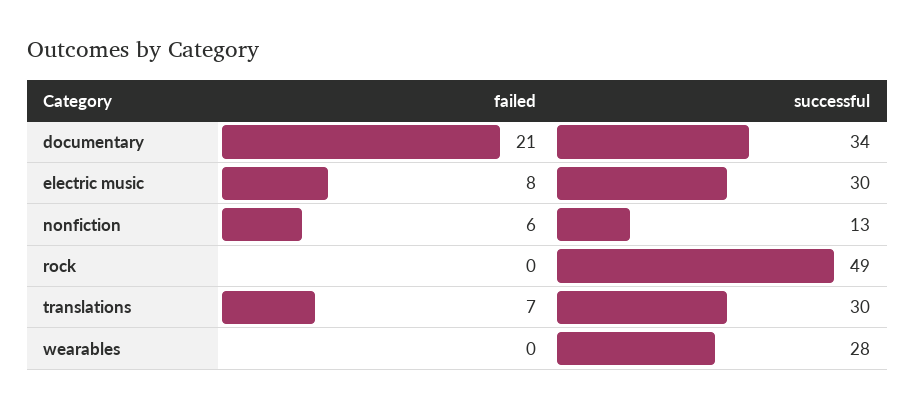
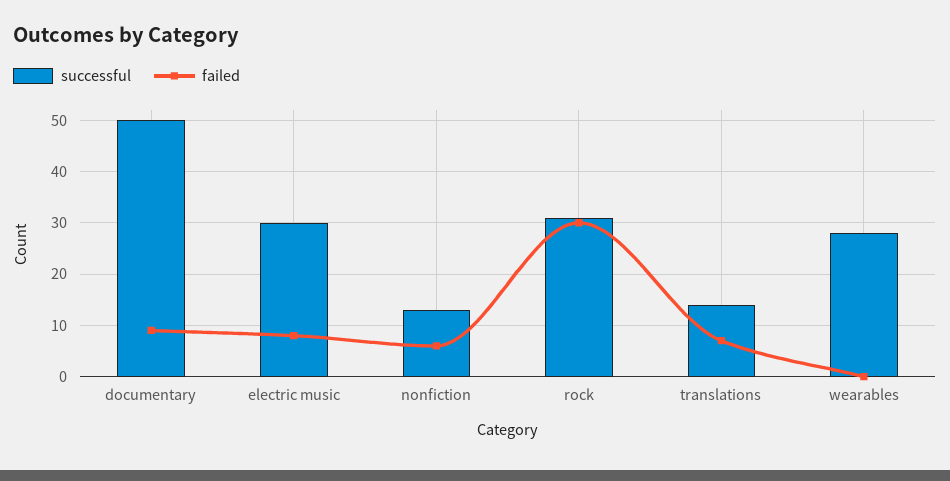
  {
    "failed": {
-     "documentary": 21,
+     "documentary": 10,
      "electric music": 8,
      "nonfiction": 6,
-     "rock": 0,
+     "rock": 30,
      "translations": 7,
      "wearables": 0
    },
    "successful": {
-     "documentary": 34,
+     "documentary": 50,
      "electric music": 30,
      "nonfiction": 13,
-     "rock": 49,
+     "rock": 30,
-     "translations": 30,
+     "translations": 15,
      "wearables": 28
    }
  }

